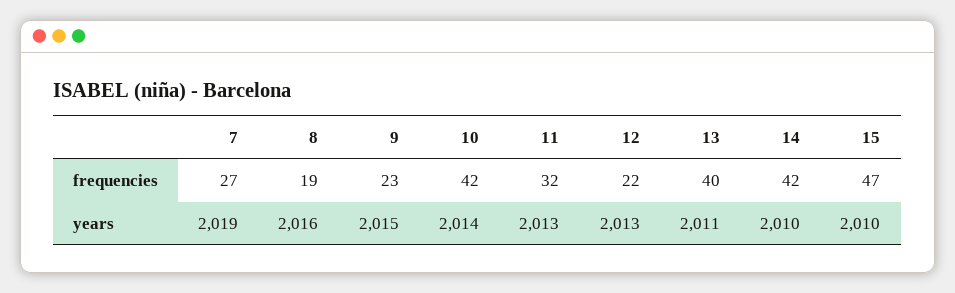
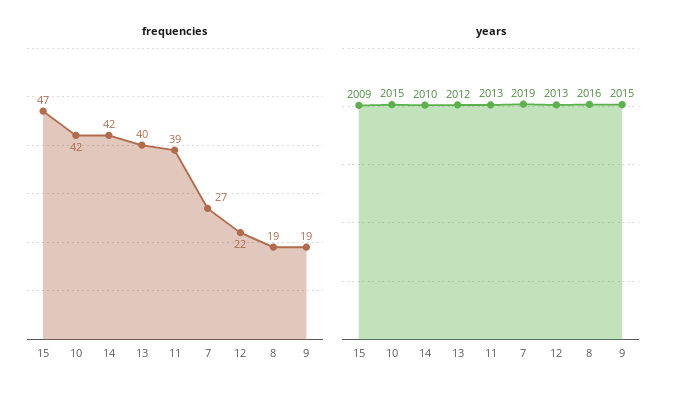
  {
    "frequencies": {
      "7": 27,
      "8": 19,
-     "9": 23,
+     "9": 19,
      "10": 42,
-     "11": 32,
+     "11": 39,
      "12": 22,
      "13": 40,
      "14": 42,
      "15": 47
    },
    "years": {
      "7": 2019,
      "8": 2016,
      "9": 2015,
-     "10": 2014,
+     "10": 2015,
      "11": 2013,
      "12": 2013,
-     "13": 2011,
+     "13": 2012,
      "14": 2010,
-     "15": 2010
+     "15": 2009
    }
  }

